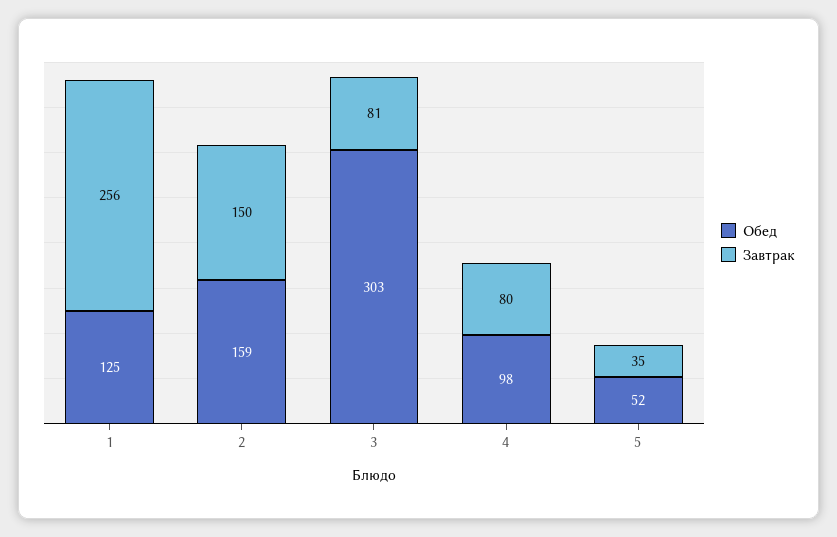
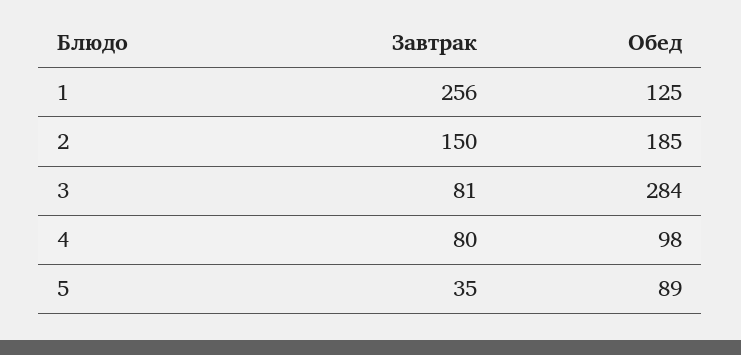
  {
    "Обед": {
      "1": 125,
-     "2": 159,
+     "2": 185,
-     "3": 303,
+     "3": 284,
      "4": 98,
-     "5": 52
+     "5": 89
    },
    "Завтрак": {
      "1": 256,
      "2": 150,
      "3": 81,
      "4": 80,
      "5": 35
    }
  }

